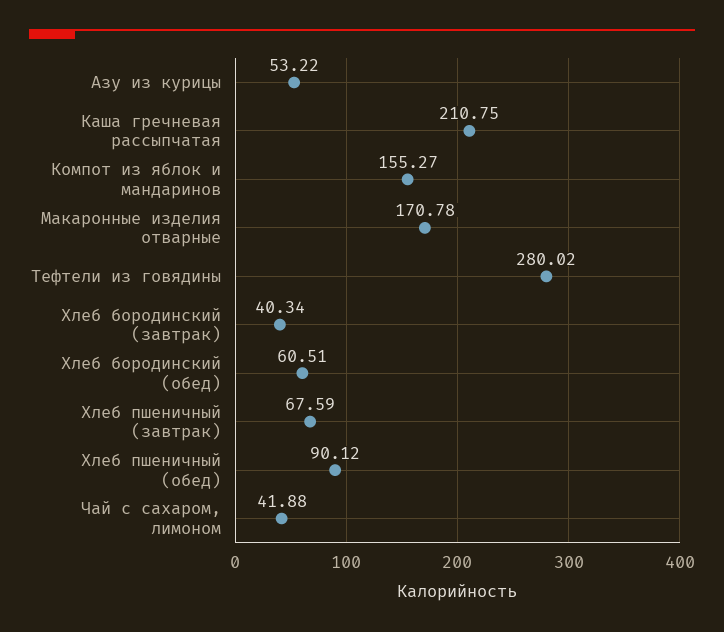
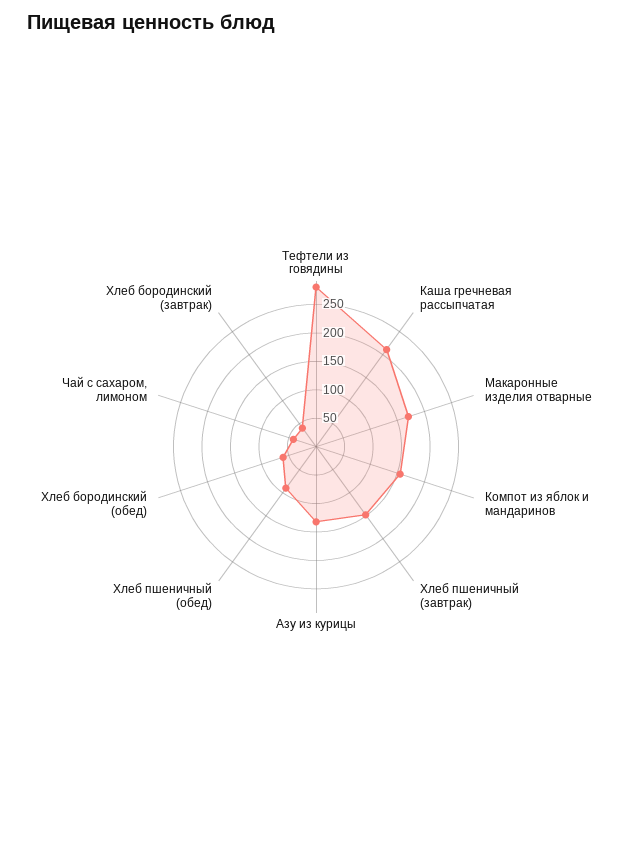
  {
-   "Азу из курицы": 53.22,
+   "Азу из курицы": 125,
    "Каша гречневая рассыпчатая": 210.75,
    "Компот из яблок и мандаринов": 155.27,
    "Макаронные изделия отварные": 170.78,
    "Тефтели из говядины": 280.02,
    "Хлеб бородинский (завтрак)": 40.34,
    "Хлеб бородинский (обед)": 60.51,
-   "Хлеб пшеничный (завтрак)": 67.59,
+   "Хлеб пшеничный (завтрак)": 150,
    "Хлеб пшеничный (обед)": 90.12,
    "Чай с сахаром, лимоном": 41.88
  }

